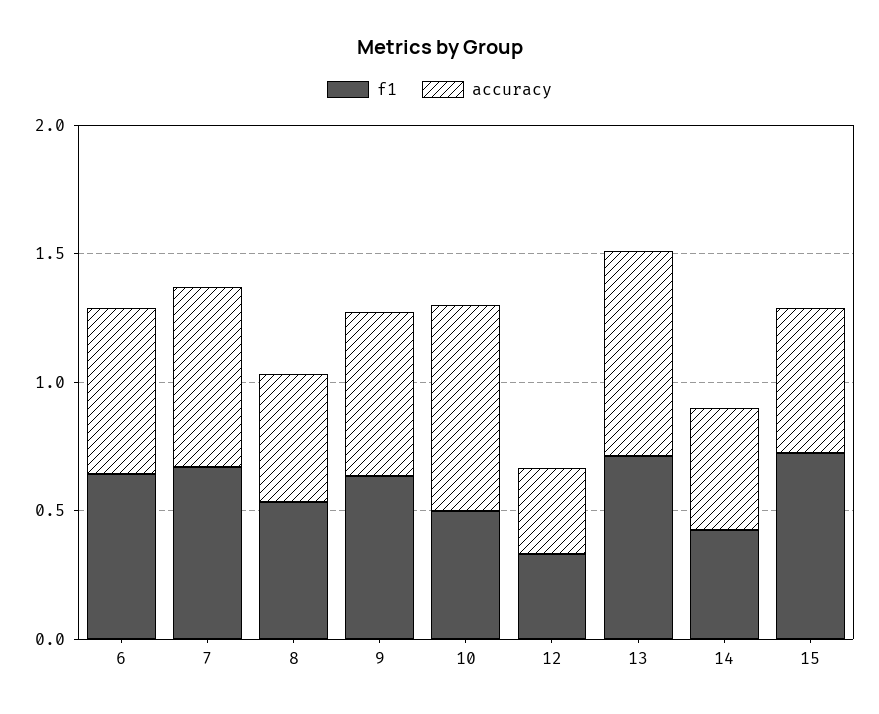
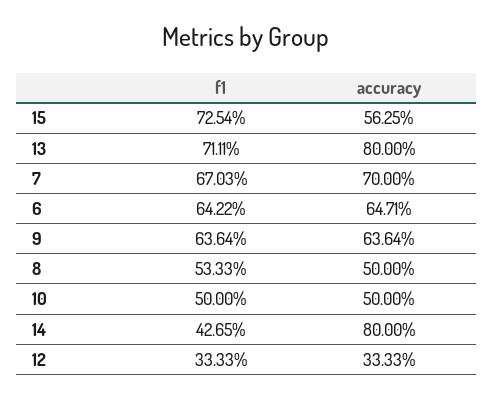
  {
    "f1": {
      "6": 0.6422,
      "7": 0.6703,
      "8": 0.5333,
      "9": 0.6364,
      "10": 0.5,
      "12": 0.3333,
      "13": 0.7111,
      "14": 0.4265,
      "15": 0.7254
    },
    "accuracy": {
      "6": 0.6471,
      "7": 0.7,
      "8": 0.5,
      "9": 0.6364,
-     "10": 0.8,
+     "10": 0.5,
      "12": 0.3333,
      "13": 0.8,
-     "14": 0.5,
+     "14": 0.8,
      "15": 0.5625
    }
  }

